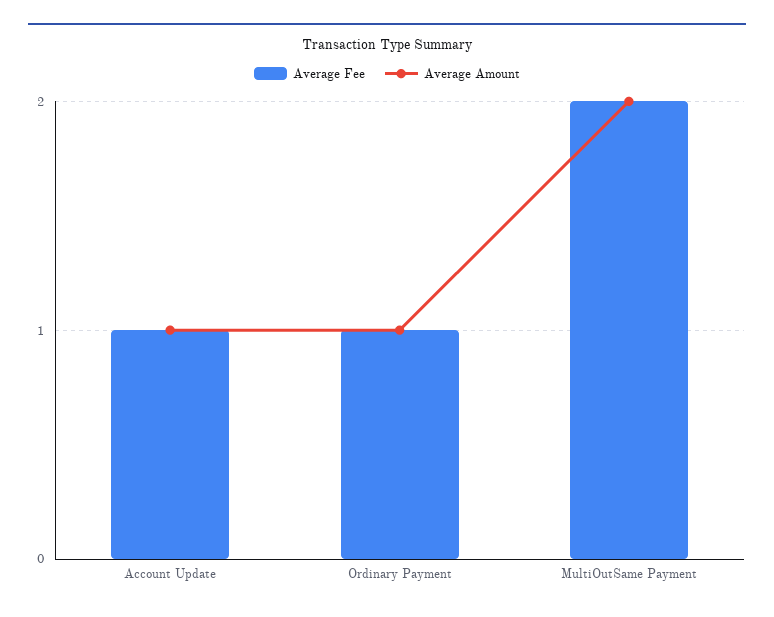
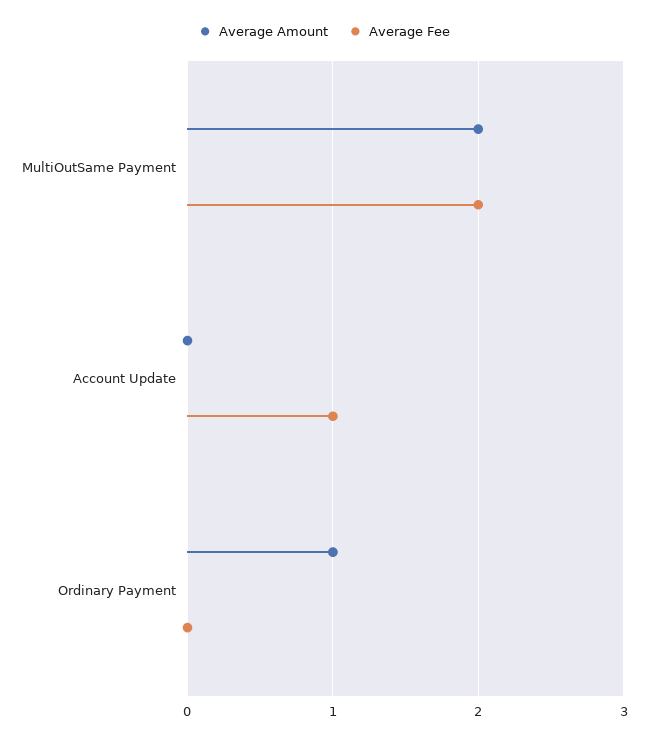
  {
    "Average Fee": {
      "Account Update": 1,
-     "Ordinary Payment": 1,
+     "Ordinary Payment": 0,
      "MultiOutSame Payment": 2
    },
    "Average Amount": {
-     "Account Update": 1,
+     "Account Update": 0,
      "Ordinary Payment": 1,
      "MultiOutSame Payment": 2
    }
  }

